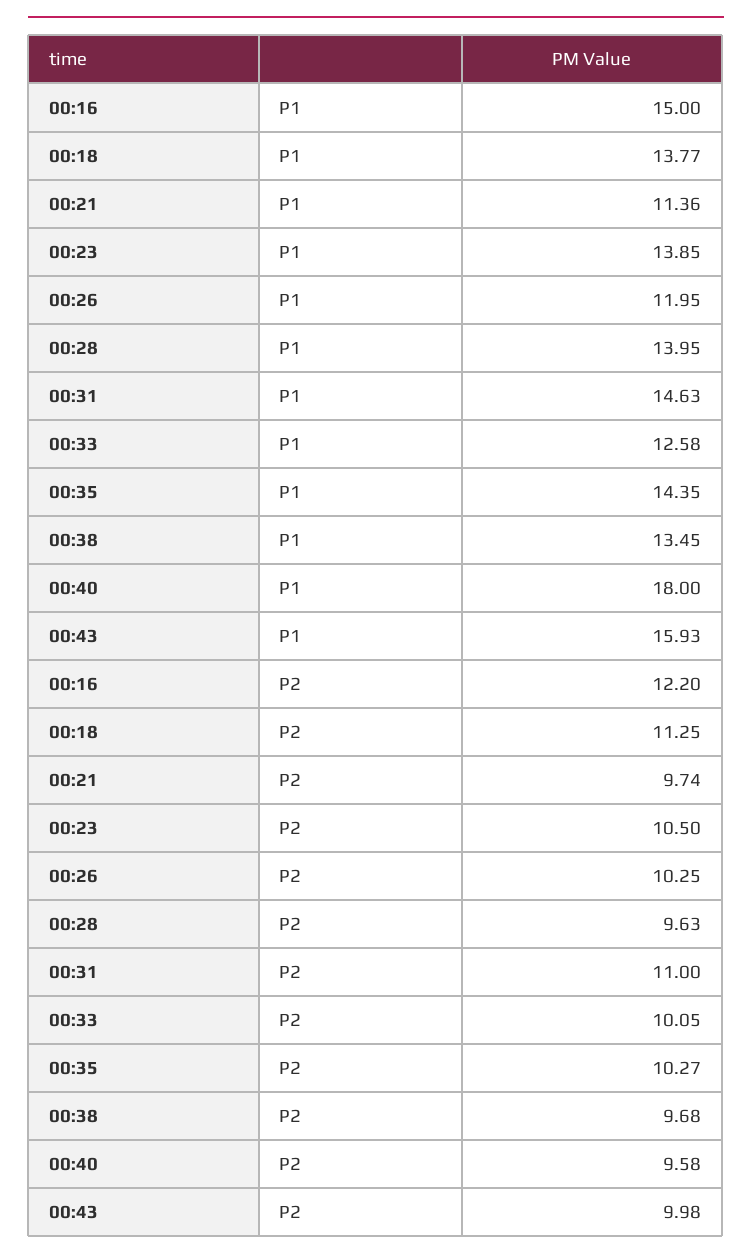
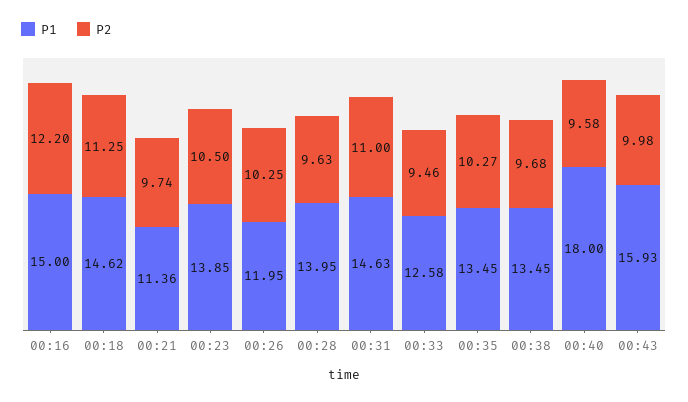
  {
    "P1": {
      "00:16": 15,
-     "00:18": 13.77,
+     "00:18": 14.62,
      "00:21": 11.36,
      "00:23": 13.85,
      "00:26": 11.95,
      "00:28": 13.95,
      "00:31": 14.63,
      "00:33": 12.58,
-     "00:35": 14.35,
+     "00:35": 13.45,
      "00:38": 13.45,
      "00:40": 18,
      "00:43": 15.93
    },
    "P2": {
      "00:16": 12.2,
      "00:18": 11.25,
      "00:21": 9.74,
      "00:23": 10.5,
      "00:26": 10.25,
      "00:28": 9.63,
      "00:31": 11,
-     "00:33": 10.05,
+     "00:33": 9.46,
      "00:35": 10.27,
      "00:38": 9.68,
      "00:40": 9.58,
      "00:43": 9.98
    }
  }

